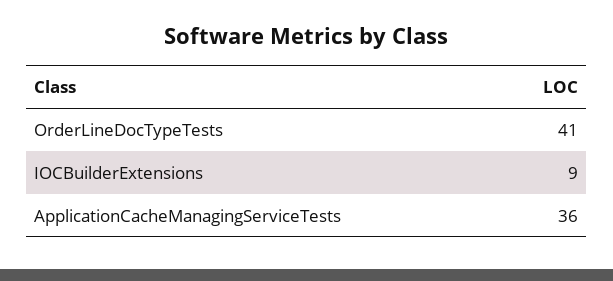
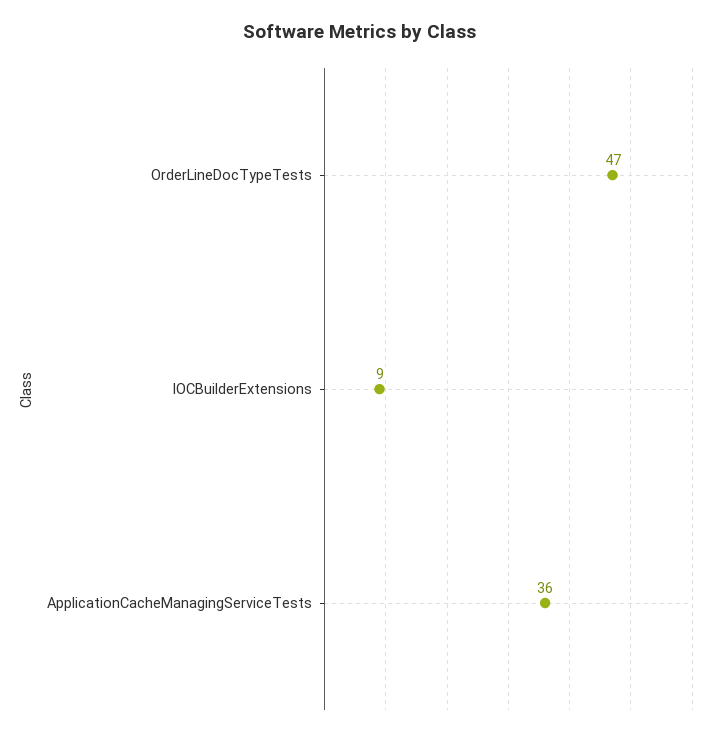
  {
-   "OrderLineDocTypeTests": 41,
+   "OrderLineDocTypeTests": 47,
    "IOCBuilderExtensions": 9,
    "ApplicationCacheManagingServiceTests": 36
  }

